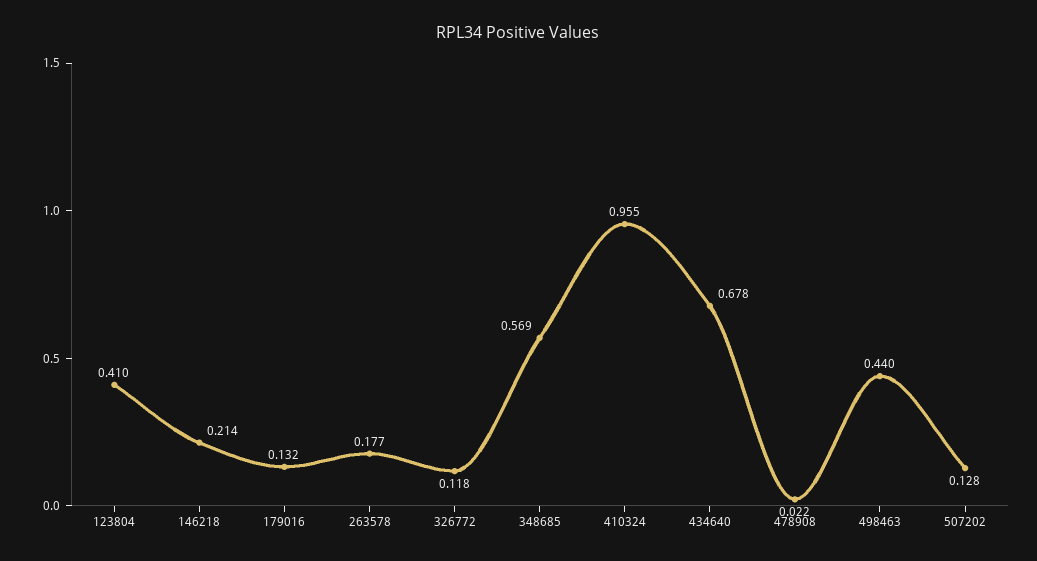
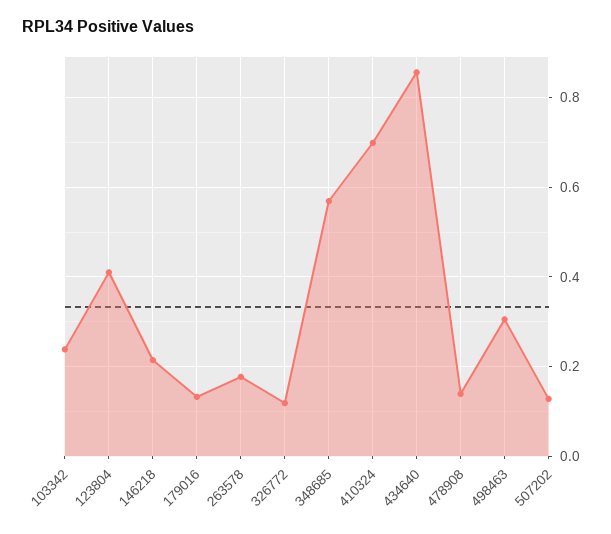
  {
    "123804": 0.41,
    "146218": 0.214,
    "179016": 0.132,
    "263578": 0.177,
    "326772": 0.118,
    "348685": 0.569,
-   "410324": 0.955,
+   "410324": 0.7,
-   "434640": 0.678,
+   "434640": 0.86,
-   "478908": 0.022,
+   "478908": 0.14,
-   "498463": 0.44,
+   "498463": 0.3,
-   "507202": 0.128
+   "507202": 0.128,
+   "103342": 0.24
  }

